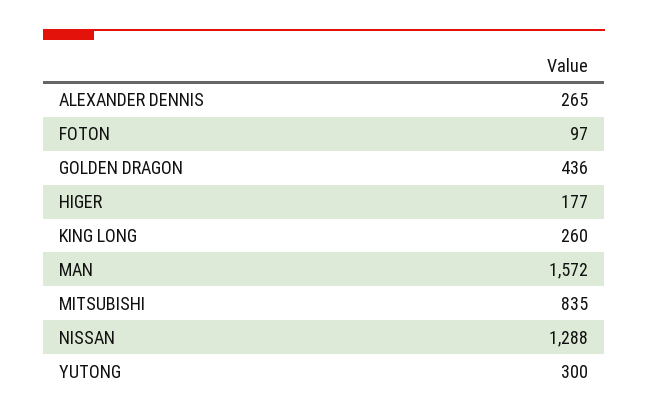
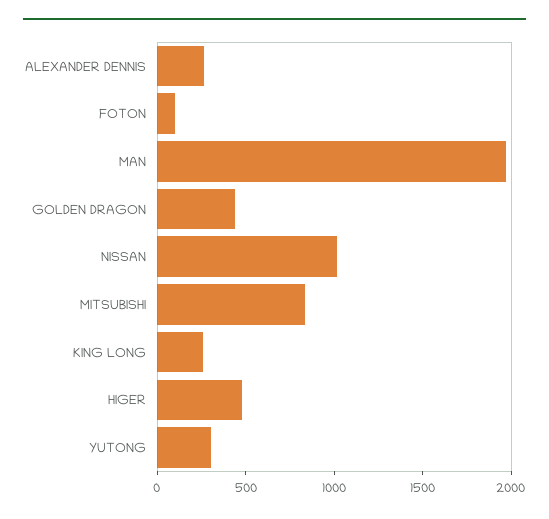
  {
    "ALEXANDER DENNIS": 265,
    "FOTON": 97,
    "GOLDEN DRAGON": 436,
-   "HIGER": 177,
+   "HIGER": 500,
    "KING LONG": 260,
-   "MAN": 1572,
+   "MAN": 2000,
    "MITSUBISHI": 835,
-   "NISSAN": 1288,
+   "NISSAN": 1000,
    "YUTONG": 300
  }

